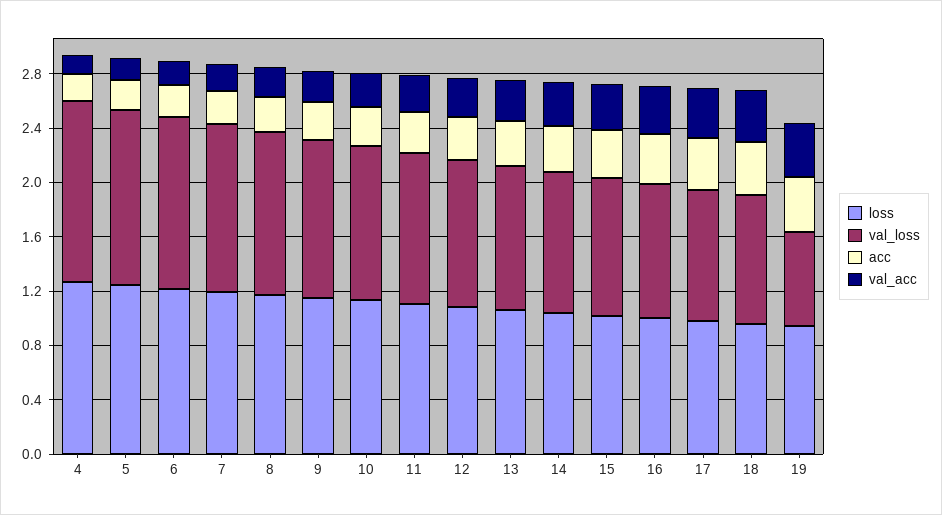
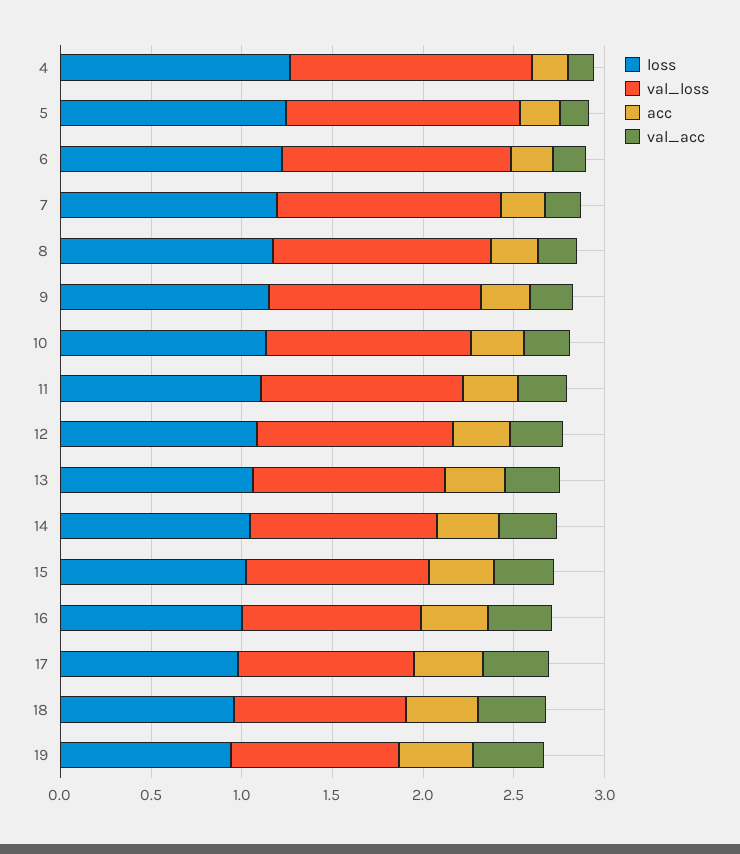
  {
    "loss": {
      "4": 1.3,
      "5": 1.2,
      "6": 1.2,
      "7": 1.2,
      "8": 1.2,
      "9": 1.2,
      "10": 1.1,
      "11": 1.1,
      "12": 1.1,
      "13": 1.1,
      "14": 1,
      "15": 1,
      "16": 1,
      "17": 1,
      "18": 1,
      "19": 0.9
    },
    "val_loss": {
      "4": 1.3,
      "5": 1.3,
      "6": 1.3,
      "7": 1.2,
      "8": 1.2,
      "9": 1.2,
      "10": 1.1,
      "11": 1.1,
      "12": 1.1,
      "13": 1.1,
      "14": 1,
      "15": 1,
      "16": 1,
      "17": 1,
      "18": 0.9,
-     "19": 0.7
+     "19": 0.9
    },
    "acc": {
      "4": 0.2,
      "5": 0.2,
      "6": 0.2,
      "7": 0.2,
      "8": 0.3,
      "9": 0.3,
      "10": 0.3,
      "11": 0.3,
      "12": 0.3,
      "13": 0.3,
      "14": 0.3,
      "15": 0.4,
      "16": 0.4,
      "17": 0.4,
      "18": 0.4,
      "19": 0.4
    },
    "val_acc": {
      "4": 0.1,
      "5": 0.2,
      "6": 0.2,
      "7": 0.2,
      "8": 0.2,
      "9": 0.2,
      "10": 0.3,
      "11": 0.3,
      "12": 0.3,
      "13": 0.3,
      "14": 0.3,
      "15": 0.3,
      "16": 0.3,
      "17": 0.4,
      "18": 0.4,
      "19": 0.4
    }
  }

